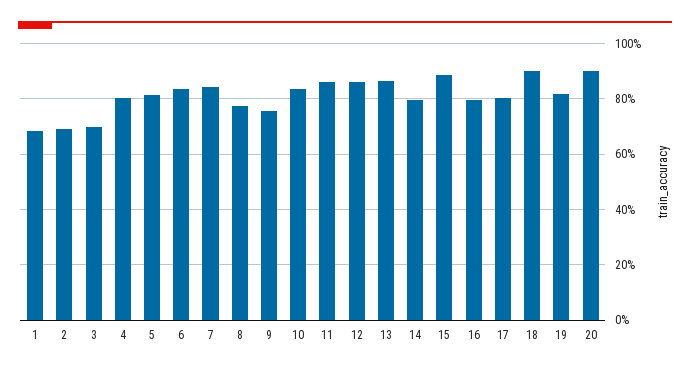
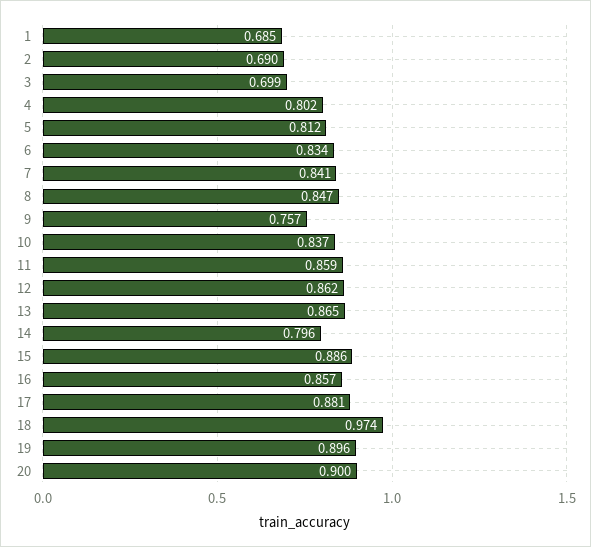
  {
    "1": 0.685,
    "2": 0.69,
    "3": 0.699,
    "4": 0.802,
    "5": 0.812,
    "6": 0.834,
    "7": 0.841,
-   "8": 0.775,
+   "8": 0.847,
    "9": 0.757,
    "10": 0.837,
    "11": 0.859,
    "12": 0.862,
    "13": 0.865,
    "14": 0.796,
    "15": 0.886,
-   "16": 0.8,
+   "16": 0.857,
-   "17": 0.8,
+   "17": 0.881,
-   "18": 0.9,
+   "18": 0.974,
-   "19": 0.825,
+   "19": 0.896,
    "20": 0.9
  }

